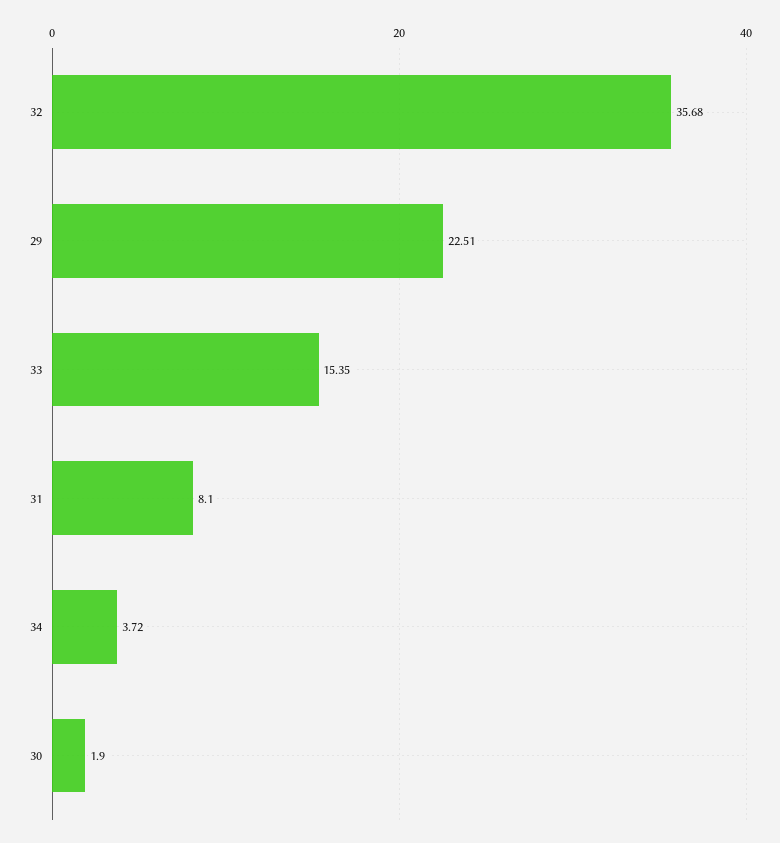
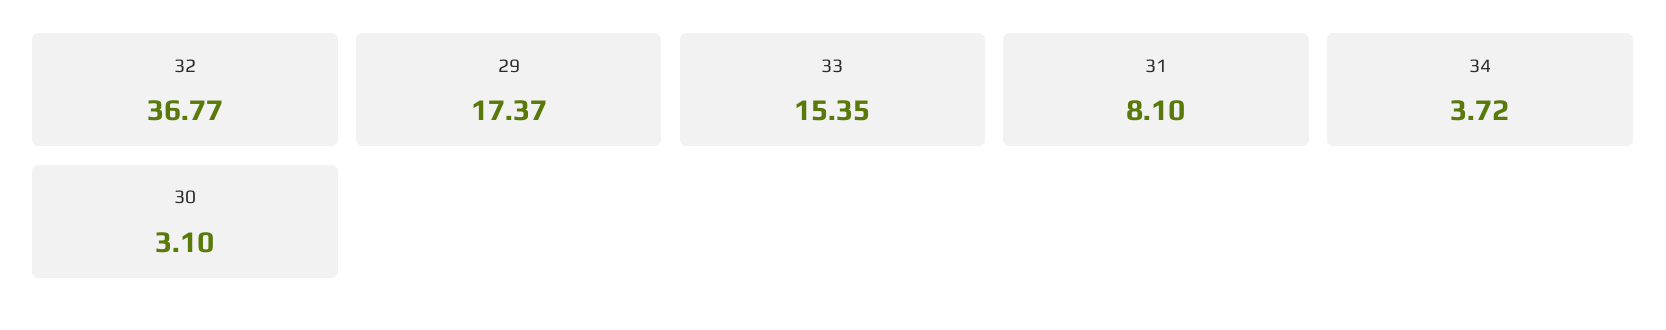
  {
-   "32": 35.68,
+   "32": 36.77,
-   "29": 22.51,
+   "29": 17.37,
    "33": 15.35,
    "31": 8.1,
    "34": 3.72,
-   "30": 1.9
+   "30": 3.1
  }

